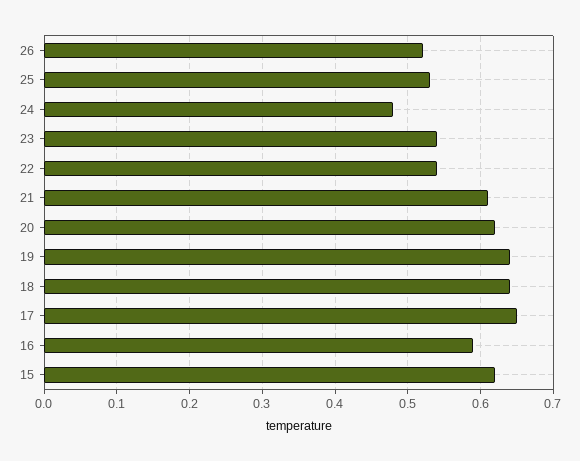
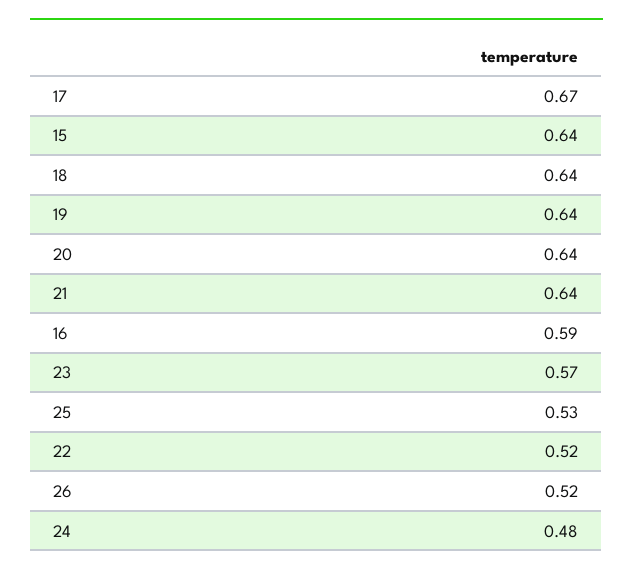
  {
    "26": 0.52,
    "25": 0.53,
    "24": 0.48,
-   "23": 0.54,
+   "23": 0.57,
-   "22": 0.54,
+   "22": 0.52,
-   "21": 0.61,
+   "21": 0.64,
-   "20": 0.62,
+   "20": 0.64,
    "19": 0.64,
    "18": 0.64,
-   "17": 0.65,
+   "17": 0.67,
    "16": 0.59,
-   "15": 0.62
+   "15": 0.64
  }

